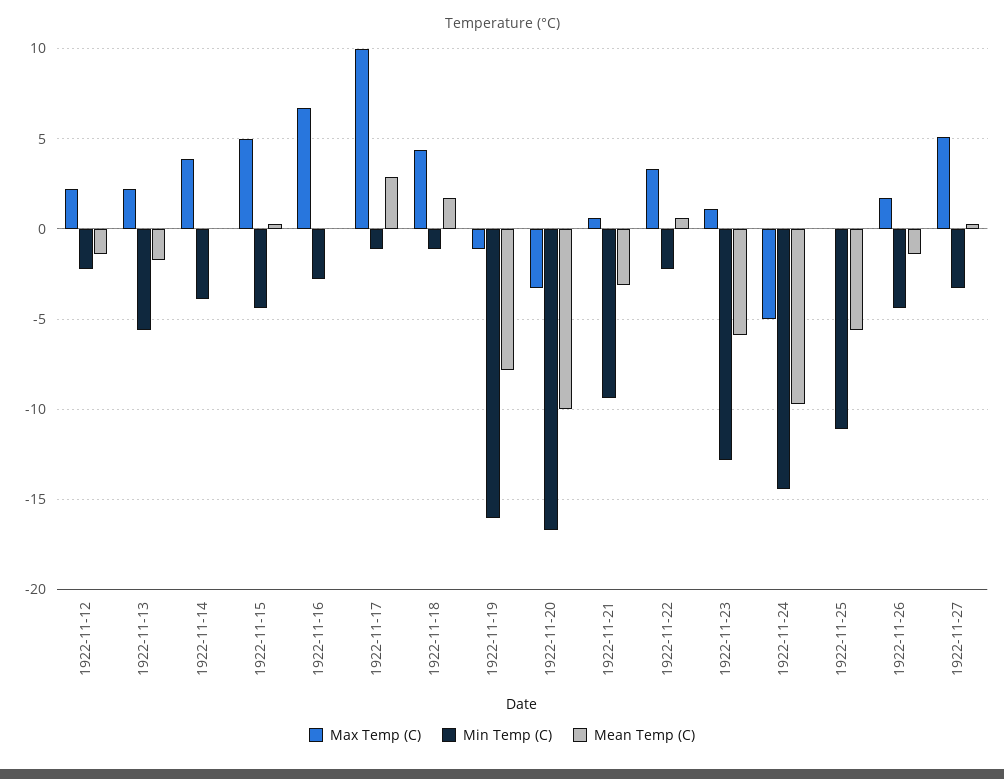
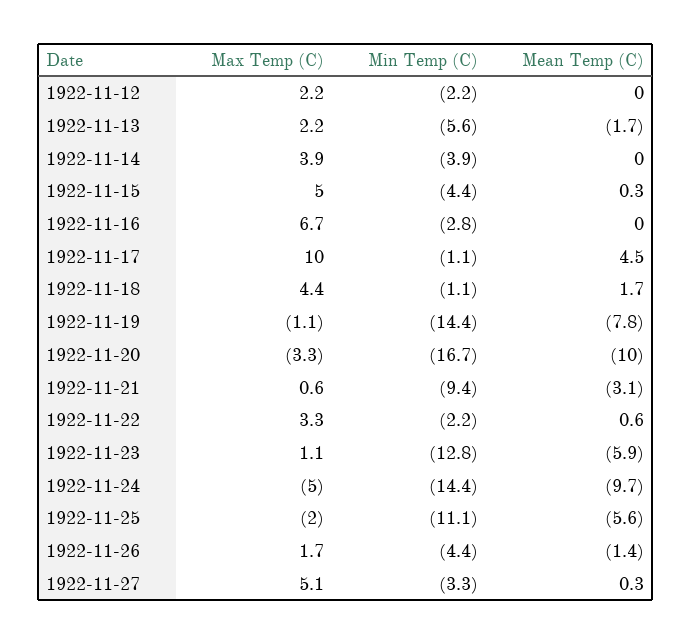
  {
    "Max Temp (C)": {
      "1922-11-12": 2.2,
      "1922-11-13": 2.2,
      "1922-11-14": 3.9,
      "1922-11-15": 5,
      "1922-11-16": 6.7,
      "1922-11-17": 10,
      "1922-11-18": 4.4,
      "1922-11-19": -1.1,
      "1922-11-20": -3.3,
      "1922-11-21": 0.6,
      "1922-11-22": 3.3,
      "1922-11-23": 1.1,
      "1922-11-24": -5,
-     "1922-11-25": 0,
+     "1922-11-25": -2,
      "1922-11-26": 1.7,
      "1922-11-27": 5.1
    },
    "Min Temp (C)": {
      "1922-11-12": -2.2,
      "1922-11-13": -5.6,
      "1922-11-14": -3.9,
      "1922-11-15": -4.4,
      "1922-11-16": -2.8,
      "1922-11-17": -1.1,
      "1922-11-18": -1.1,
-     "1922-11-19": -16,
+     "1922-11-19": -14.4,
      "1922-11-20": -16.7,
      "1922-11-21": -9.4,
      "1922-11-22": -2.2,
      "1922-11-23": -12.8,
      "1922-11-24": -14.4,
      "1922-11-25": -11.1,
      "1922-11-26": -4.4,
      "1922-11-27": -3.3
    },
    "Mean Temp (C)": {
-     "1922-11-12": -1.5,
+     "1922-11-12": 0,
      "1922-11-13": -1.7,
      "1922-11-14": 0,
      "1922-11-15": 0.3,
      "1922-11-16": 0,
-     "1922-11-17": 3,
+     "1922-11-17": 4.5,
      "1922-11-18": 1.7,
      "1922-11-19": -7.8,
      "1922-11-20": -10,
      "1922-11-21": -3.1,
      "1922-11-22": 0.6,
      "1922-11-23": -5.9,
      "1922-11-24": -9.7,
      "1922-11-25": -5.6,
      "1922-11-26": -1.4,
      "1922-11-27": 0.3
    }
  }

